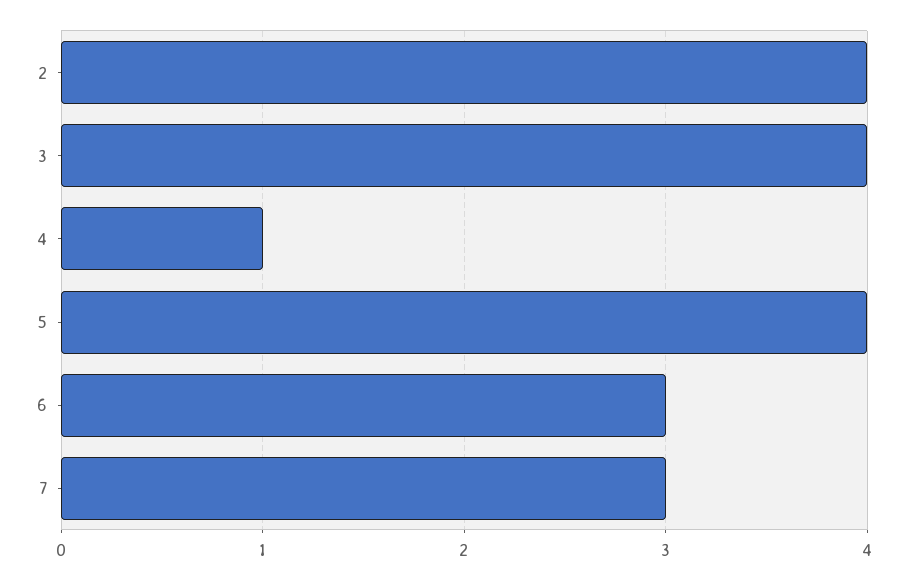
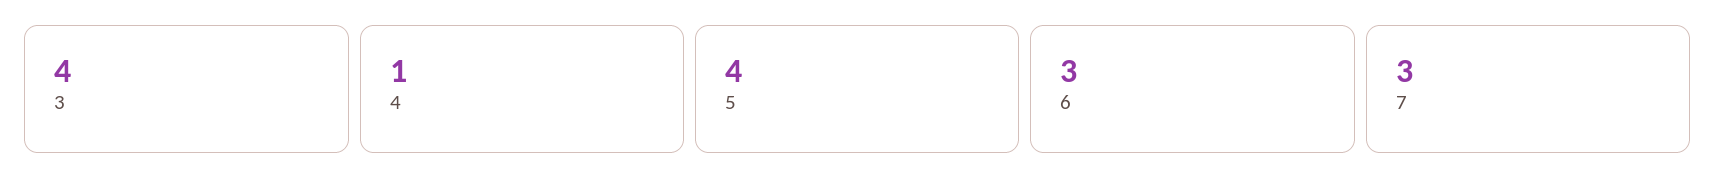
  {
-   "2": 4,
    "3": 4,
    "4": 1,
    "5": 4,
    "6": 3,
    "7": 3
  }

